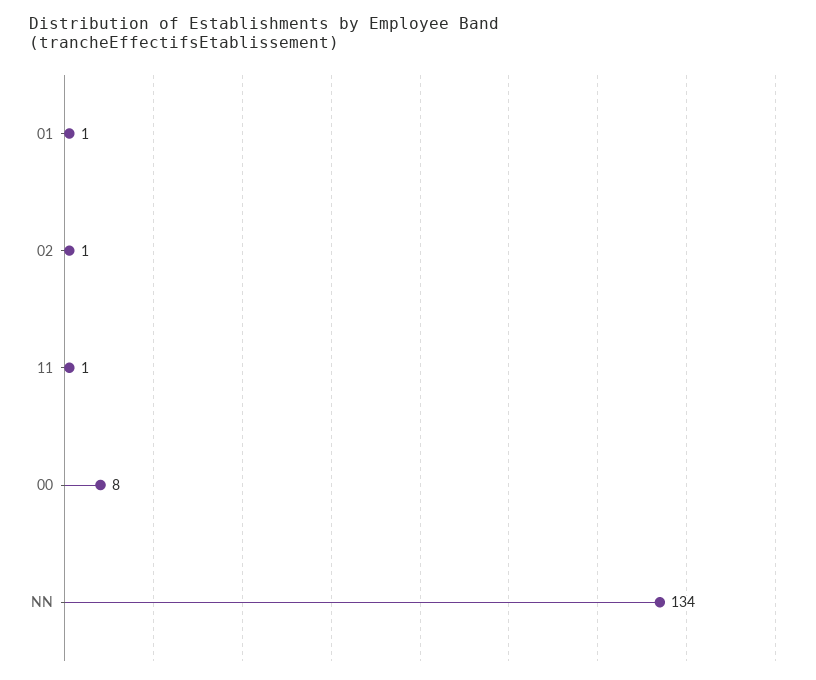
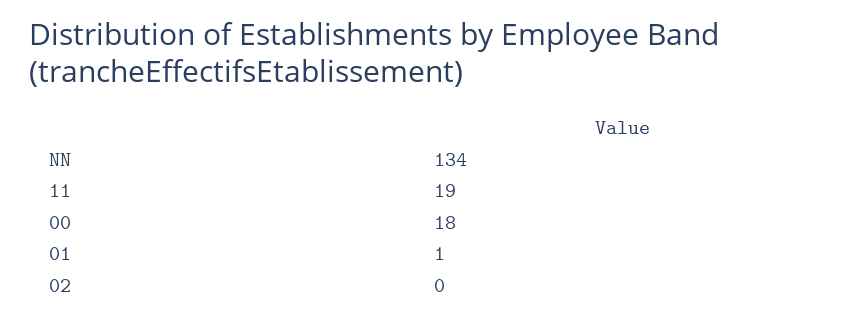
  {
    "01": 1,
-   "02": 1,
+   "02": 0,
-   "11": 1,
+   "11": 19,
-   "00": 8,
+   "00": 18,
    "NN": 134
  }

